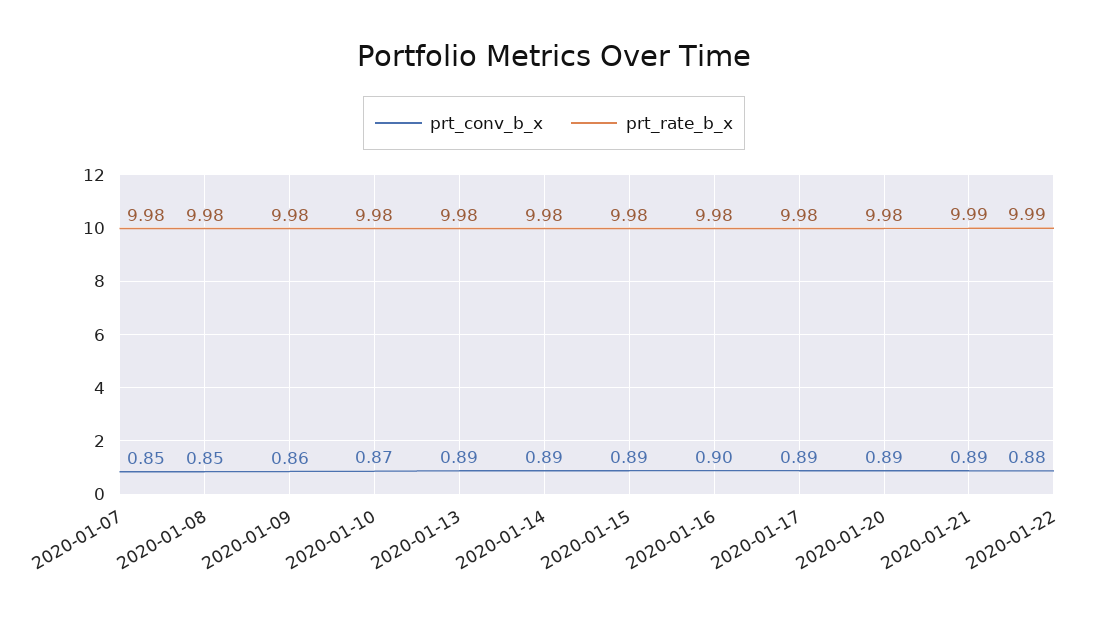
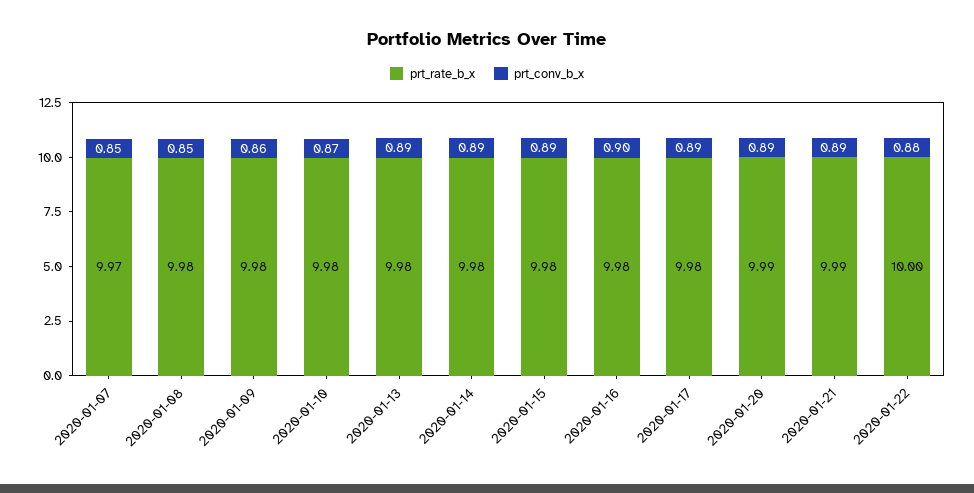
  {
    "prt_conv_b_x": {
      "2020-01-07": 0.85,
      "2020-01-08": 0.85,
      "2020-01-09": 0.86,
      "2020-01-10": 0.87,
      "2020-01-13": 0.89,
      "2020-01-14": 0.89,
      "2020-01-15": 0.89,
      "2020-01-16": 0.9,
      "2020-01-17": 0.89,
      "2020-01-20": 0.89,
      "2020-01-21": 0.89,
      "2020-01-22": 0.88
    },
    "prt_rate_b_x": {
-     "2020-01-07": 9.98,
+     "2020-01-07": 9.97,
      "2020-01-08": 9.98,
      "2020-01-09": 9.98,
      "2020-01-10": 9.98,
      "2020-01-13": 9.98,
      "2020-01-14": 9.98,
      "2020-01-15": 9.98,
      "2020-01-16": 9.98,
      "2020-01-17": 9.98,
-     "2020-01-20": 9.98,
+     "2020-01-20": 9.99,
      "2020-01-21": 9.99,
-     "2020-01-22": 9.99
+     "2020-01-22": 10
    }
  }

